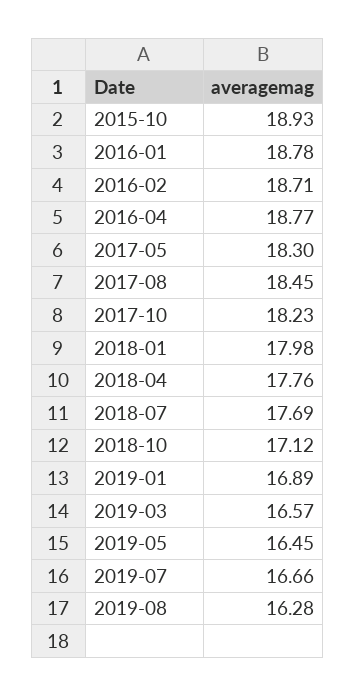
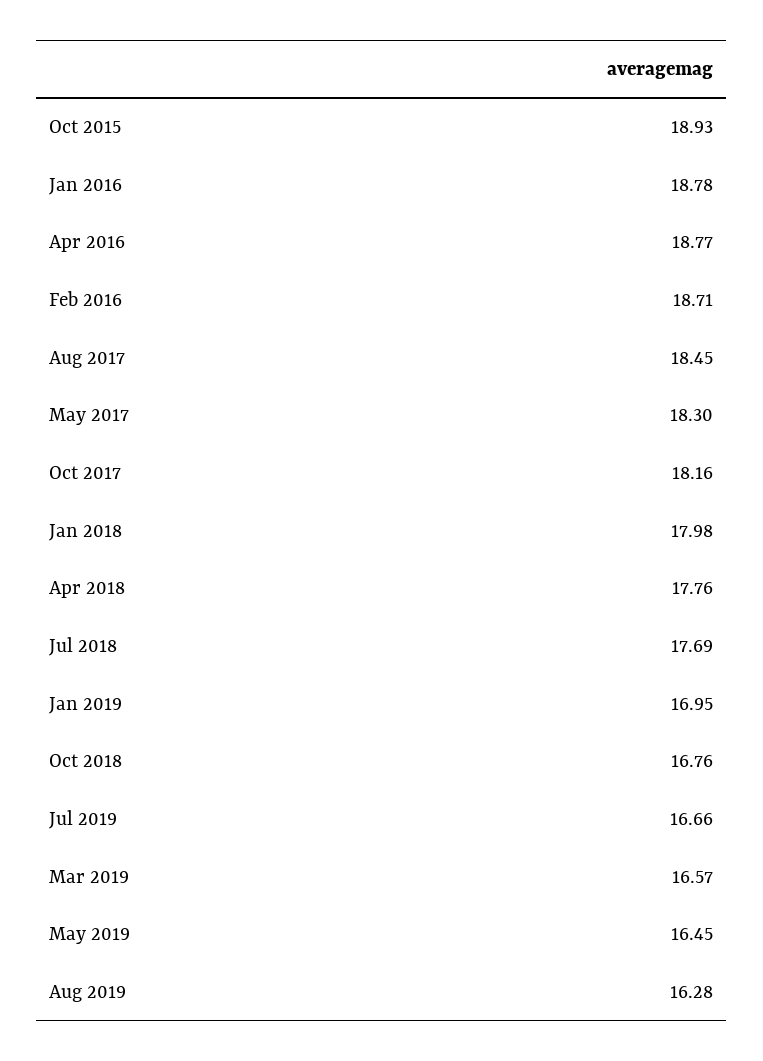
  {
    "2015-10": 18.93,
    "2016-01": 18.78,
    "2016-02": 18.71,
    "2016-04": 18.77,
    "2017-05": 18.3,
    "2017-08": 18.45,
-   "2017-10": 18.23,
+   "2017-10": 18.16,
    "2018-01": 17.98,
    "2018-04": 17.76,
    "2018-07": 17.69,
-   "2018-10": 17.12,
+   "2018-10": 16.76,
-   "2019-01": 16.89,
+   "2019-01": 16.95,
    "2019-03": 16.57,
    "2019-05": 16.45,
    "2019-07": 16.66,
    "2019-08": 16.28
  }

